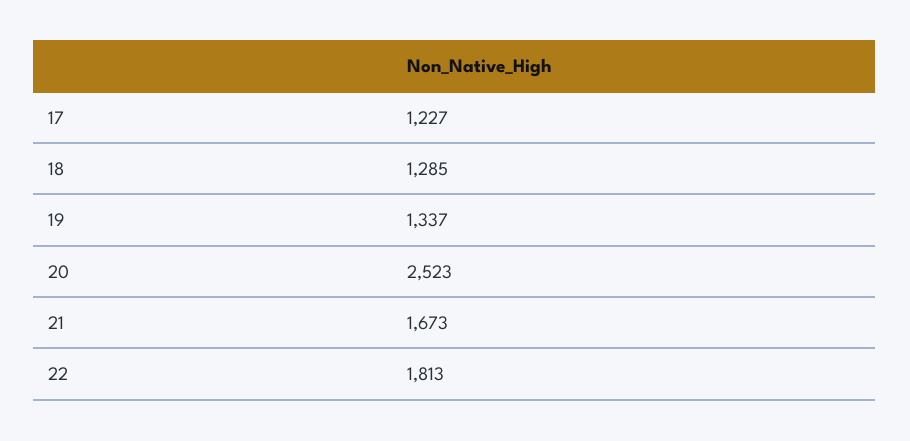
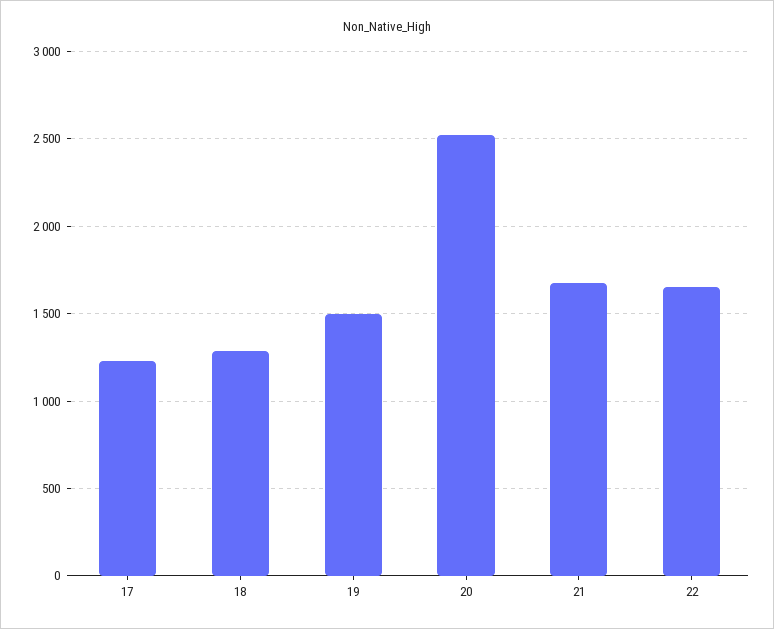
  {
    "17": 1227,
    "18": 1285,
-   "19": 1337,
+   "19": 1500,
    "20": 2523,
    "21": 1673,
-   "22": 1813
+   "22": 1650
  }

